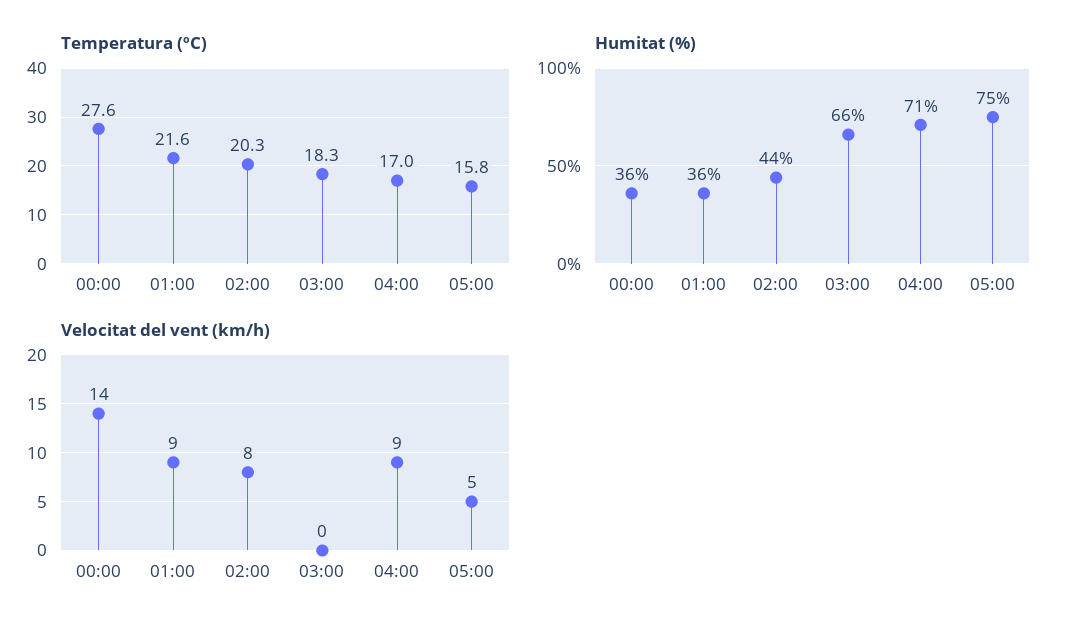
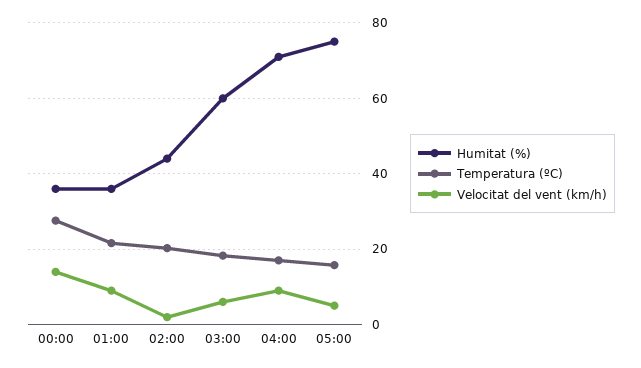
  {
    "Temperatura (ºC)": {
      "00:00": 27.6,
      "01:00": 21.6,
      "02:00": 20.3,
      "03:00": 18.3,
      "04:00": 17,
      "05:00": 15.8
    },
    "Humitat (%)": {
      "00:00": 36,
      "01:00": 36,
      "02:00": 44,
-     "03:00": 66,
+     "03:00": 60,
      "04:00": 71,
      "05:00": 75
    },
    "Velocitat del vent (km/h)": {
      "00:00": 14,
      "01:00": 9,
-     "02:00": 8,
+     "02:00": 2,
-     "03:00": 0,
+     "03:00": 6,
      "04:00": 9,
      "05:00": 5
    }
  }

